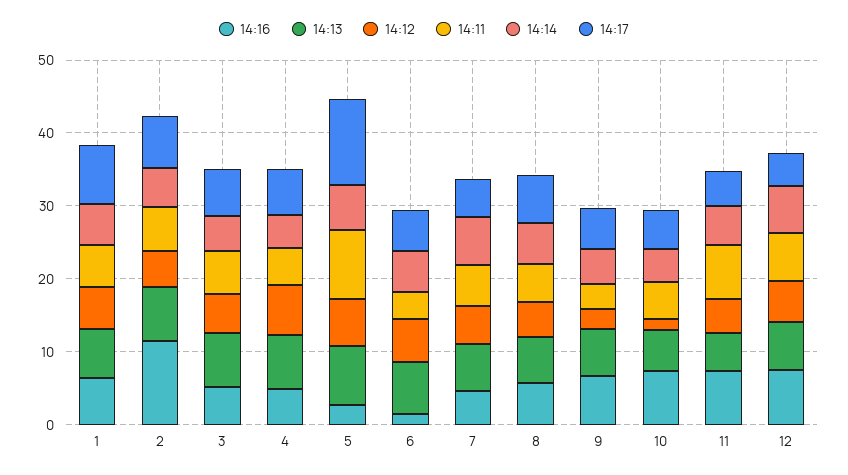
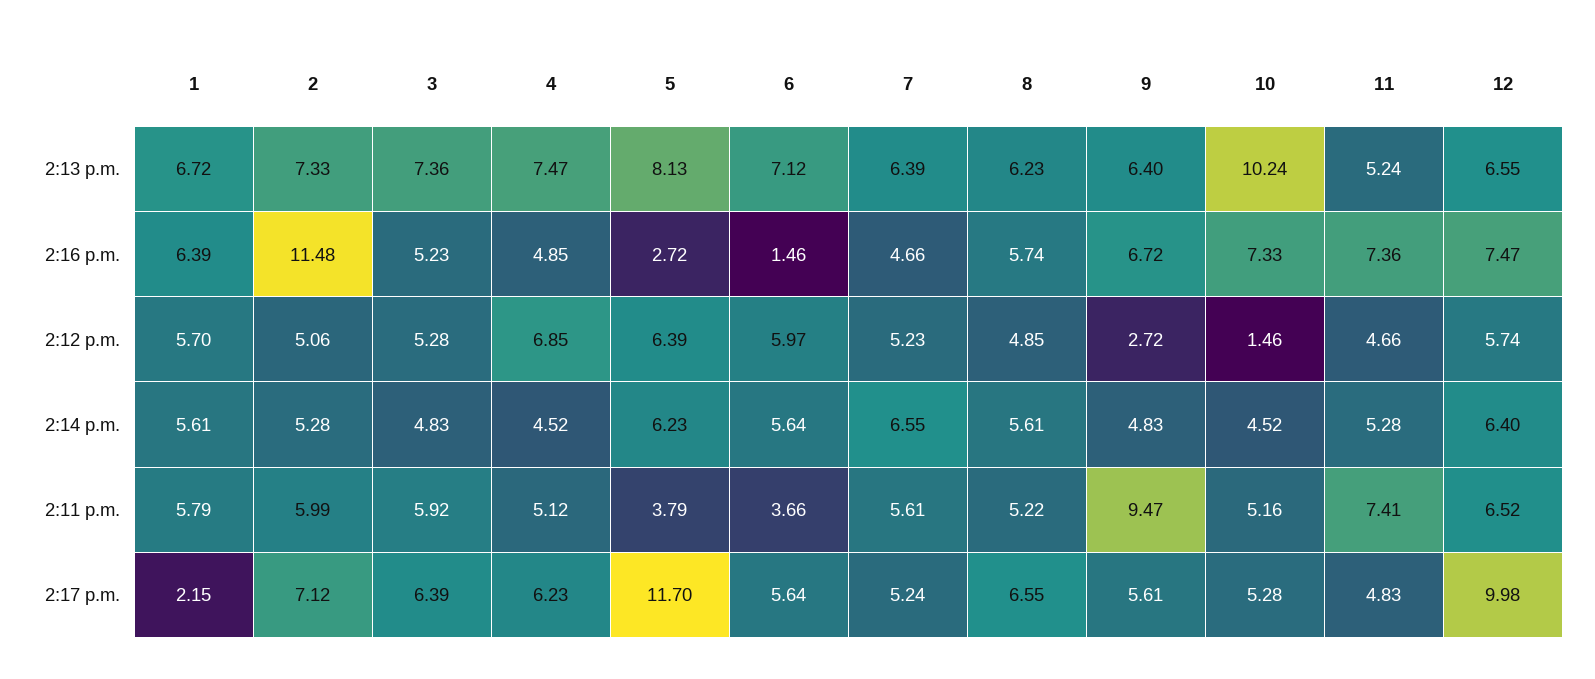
  {
    "14:16": {
      "1": 6.39,
      "2": 11.48,
      "3": 5.23,
      "4": 4.85,
      "5": 2.72,
      "6": 1.46,
      "7": 4.66,
      "8": 5.74,
      "9": 6.72,
      "10": 7.33,
      "11": 7.36,
      "12": 7.47
    },
    "14:13": {
      "1": 6.72,
      "2": 7.33,
      "3": 7.36,
      "4": 7.47,
      "5": 8.13,
      "6": 7.12,
      "7": 6.39,
      "8": 6.23,
      "9": 6.4,
-     "10": 6,
+     "10": 10.24,
      "11": 5.24,
      "12": 6.55
    },
    "14:12": {
      "1": 5.7,
      "2": 5.06,
      "3": 5.28,
      "4": 6.85,
      "5": 6.39,
      "6": 5.97,
      "7": 5.23,
      "8": 4.85,
      "9": 2.72,
      "10": 1.46,
      "11": 4.66,
      "12": 5.74
    },
    "14:11": {
      "1": 5.79,
      "2": 5.99,
      "3": 5.92,
      "4": 5.12,
-     "5": 10,
+     "5": 3.79,
      "6": 3.66,
      "7": 5.61,
      "8": 5.22,
-     "9": 4,
+     "9": 9.47,
      "10": 5.16,
      "11": 7.41,
      "12": 6.52
    },
    "14:14": {
      "1": 5.61,
      "2": 5.28,
      "3": 4.83,
      "4": 4.52,
      "5": 6.23,
      "6": 5.64,
      "7": 6.55,
      "8": 5.61,
      "9": 4.83,
      "10": 4.52,
      "11": 5.28,
      "12": 6.4
    },
    "14:17": {
-     "1": 8,
+     "1": 2.15,
      "2": 7.12,
      "3": 6.39,
      "4": 6.23,
      "5": 11.7,
      "6": 5.64,
      "7": 5.24,
      "8": 6.55,
      "9": 5.61,
      "10": 5.28,
      "11": 4.83,
-     "12": 4
+     "12": 9.98
    }
  }

